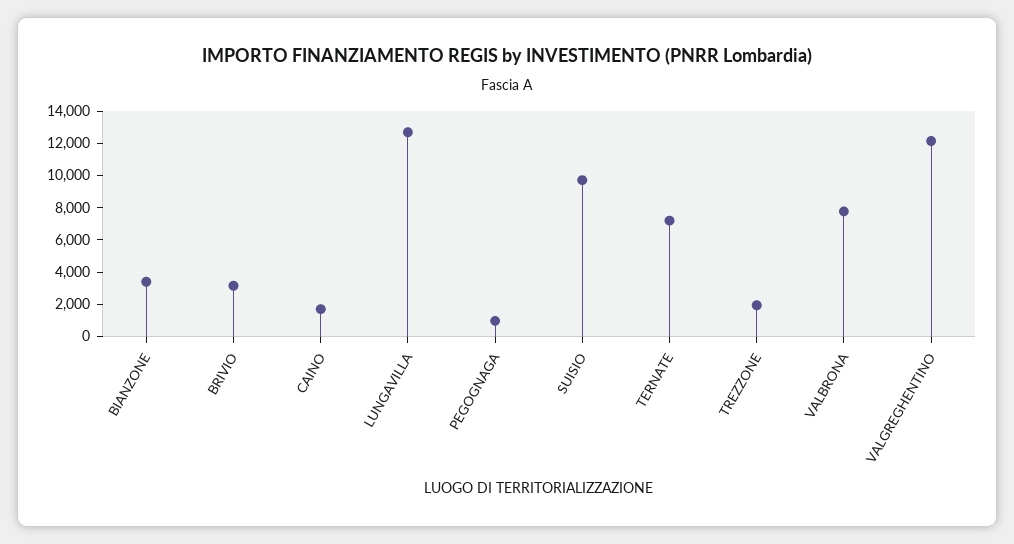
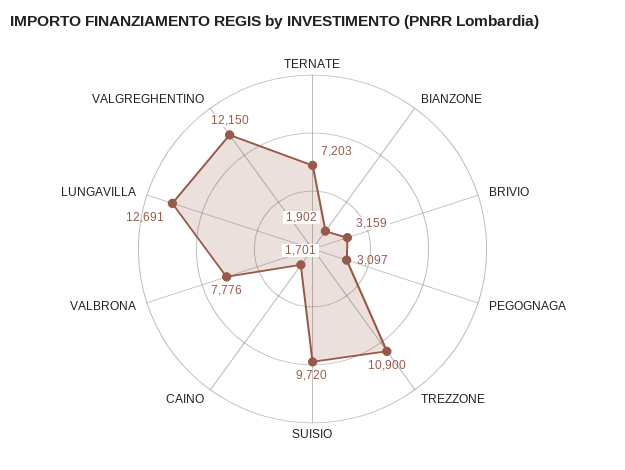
  {
-   "BIANZONE": 3500,
+   "BIANZONE": 1902,
    "BRIVIO": 3159,
    "CAINO": 1701,
    "LUNGAVILLA": 12691,
-   "PEGOGNAGA": 1000,
+   "PEGOGNAGA": 3097,
    "SUISIO": 9720,
    "TERNATE": 7203,
-   "TREZZONE": 2000,
+   "TREZZONE": 10900,
    "VALBRONA": 7776,
    "VALGREGHENTINO": 12150
  }

